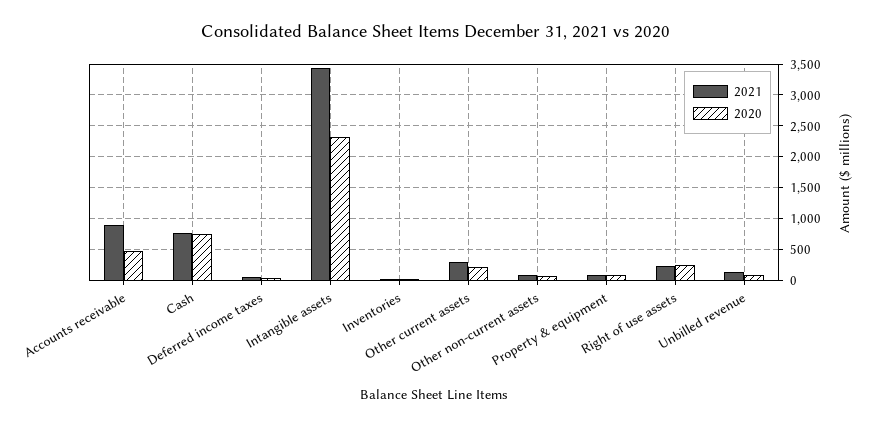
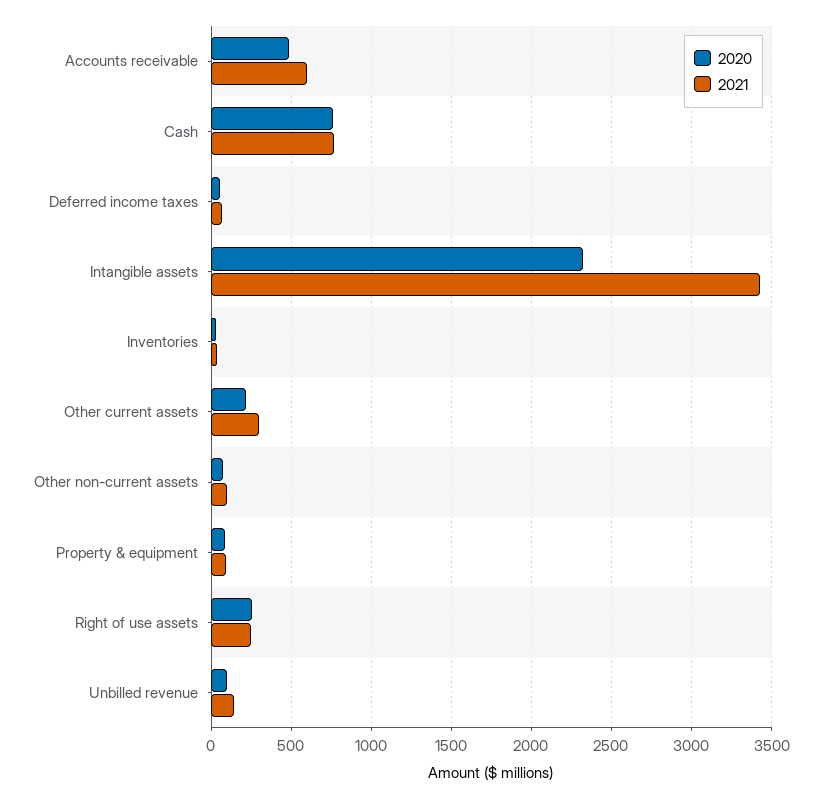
  {
    "2021": {
-     "Accounts receivable": 900,
+     "Accounts receivable": 600,
      "Cash": 750,
      "Deferred income taxes": 50,
      "Intangible assets": 3450,
      "Inventories": 50,
      "Other current assets": 300,
      "Other non-current assets": 100,
      "Property & equipment": 100,
      "Right of use assets": 250,
      "Unbilled revenue": 150
    },
    "2020": {
      "Accounts receivable": 500,
      "Cash": 750,
      "Deferred income taxes": 50,
      "Intangible assets": 2350,
      "Inventories": 50,
      "Other current assets": 200,
      "Other non-current assets": 100,
      "Property & equipment": 100,
      "Right of use assets": 250,
      "Unbilled revenue": 100
    }
  }

